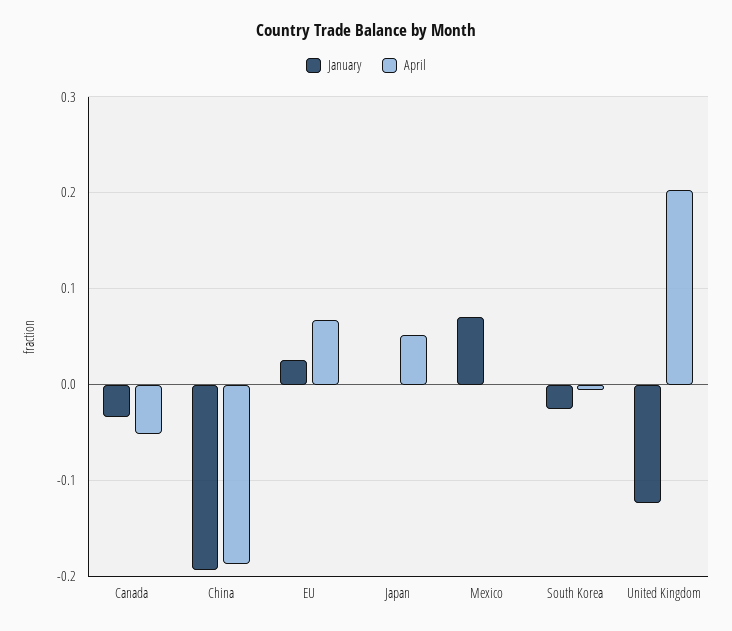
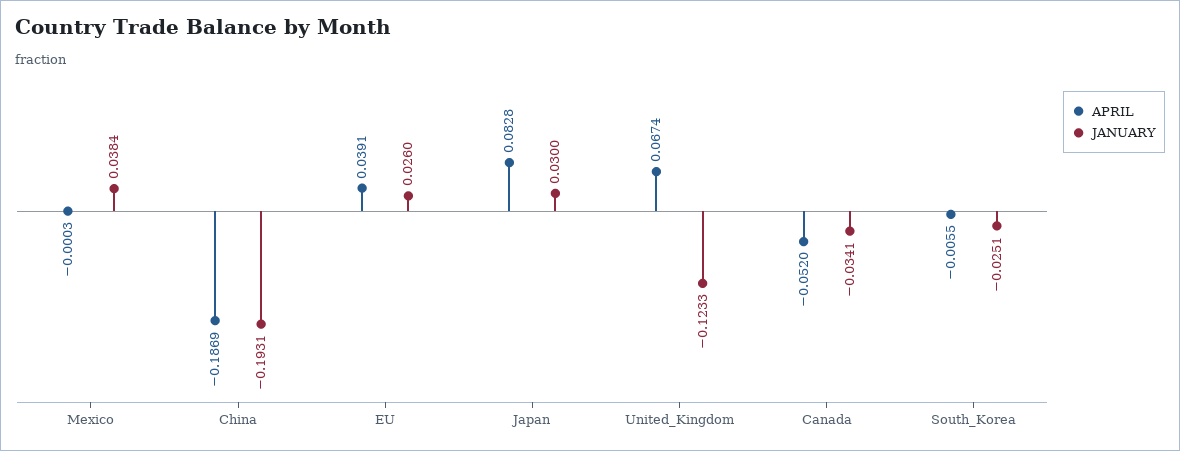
  {
    "January": {
      "Canada": -0.0341,
      "China": -0.1931,
      "EU": 0.026,
-     "Japan": 0,
+     "Japan": 0.03,
-     "Mexico": 0.07,
+     "Mexico": 0.0384,
      "South Korea": -0.0251,
      "United Kingdom": -0.1233
    },
    "April": {
      "Canada": -0.052,
      "China": -0.1869,
-     "EU": 0.07,
+     "EU": 0.0391,
-     "Japan": 0.05,
+     "Japan": 0.0828,
      "Mexico": -0.0003,
      "South Korea": -0.0055,
-     "United Kingdom": 0.2
+     "United Kingdom": 0.0674
    }
  }

